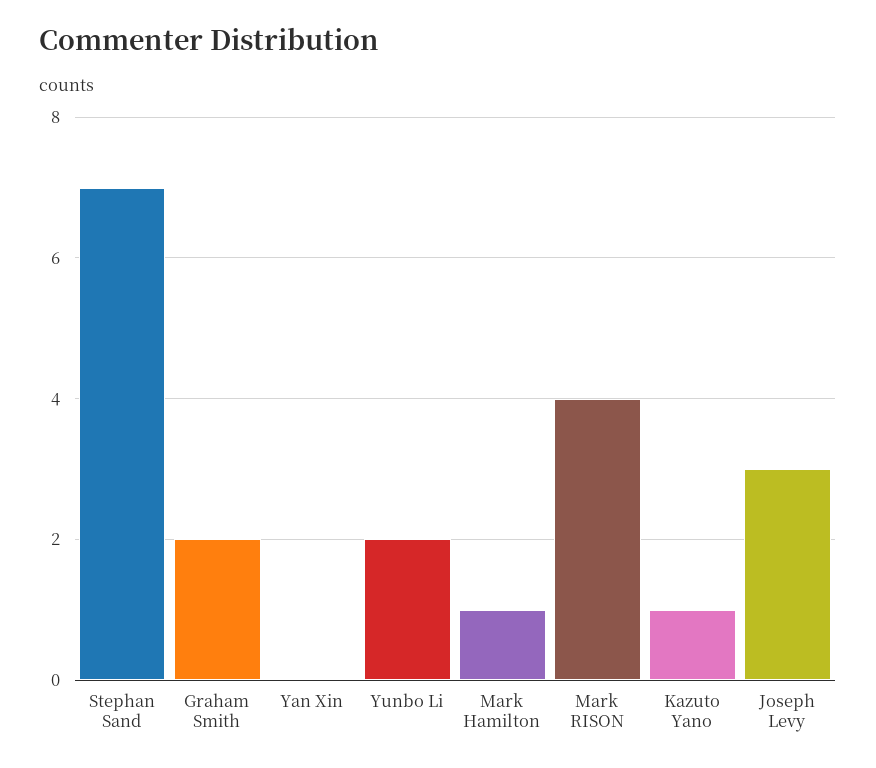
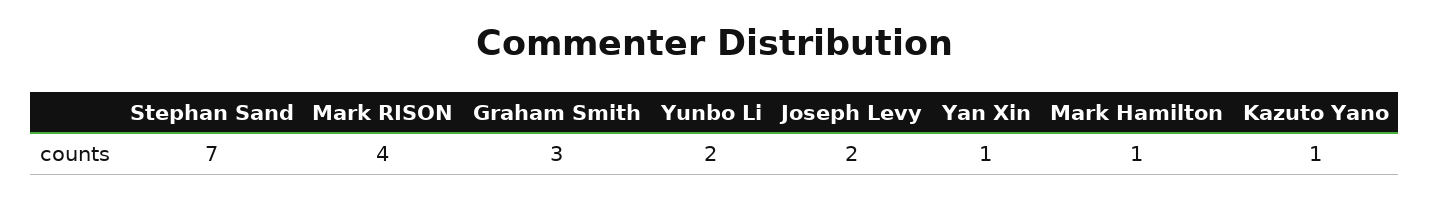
  {
    "Stephan Sand": 7,
-   "Graham Smith": 2,
+   "Graham Smith": 3,
-   "Yan Xin": 0,
+   "Yan Xin": 1,
    "Yunbo Li": 2,
    "Mark Hamilton": 1,
    "Mark RISON": 4,
    "Kazuto Yano": 1,
-   "Joseph Levy": 3
+   "Joseph Levy": 2
  }

